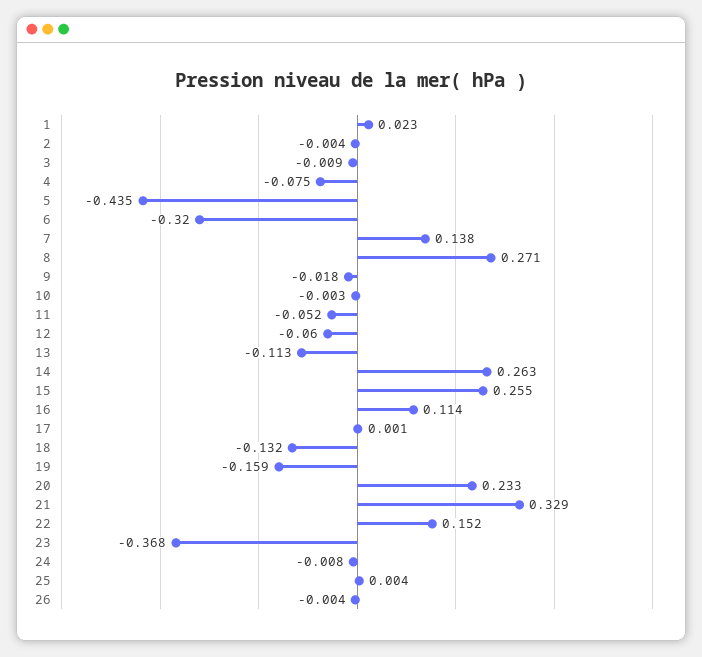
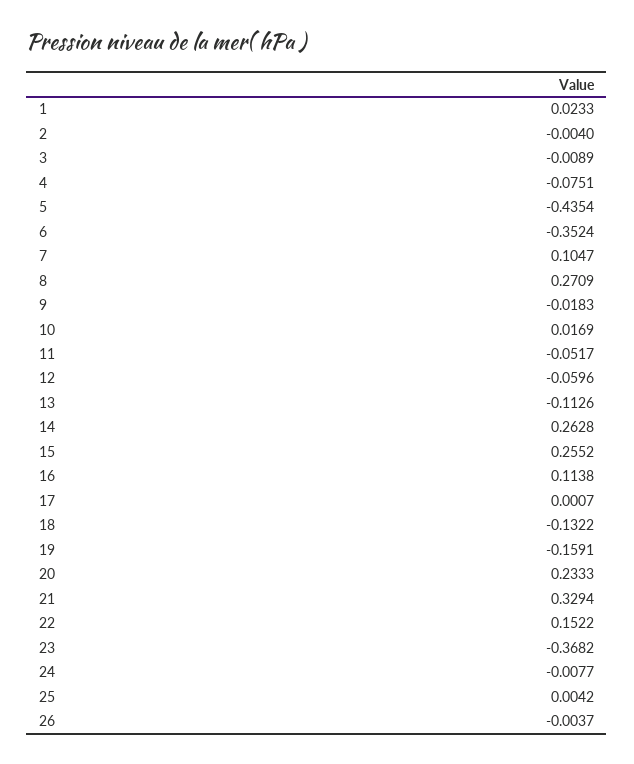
  {
    "1": 0.0233,
    "2": -0.004,
    "3": -0.0089,
    "4": -0.0751,
    "5": -0.4354,
-   "6": -0.32,
+   "6": -0.3524,
-   "7": 0.138,
+   "7": 0.1047,
    "8": 0.2709,
    "9": -0.0183,
-   "10": -0.003,
+   "10": 0.0169,
    "11": -0.0517,
    "12": -0.0596,
    "13": -0.1126,
    "14": 0.2628,
    "15": 0.2552,
    "16": 0.1138,
    "17": 0.0007,
    "18": -0.1322,
    "19": -0.1591,
    "20": 0.2333,
    "21": 0.3294,
    "22": 0.1522,
    "23": -0.3682,
    "24": -0.0077,
    "25": 0.0042,
    "26": -0.0037
  }

